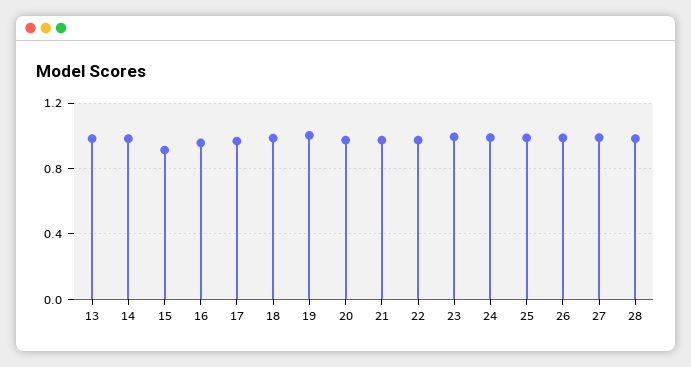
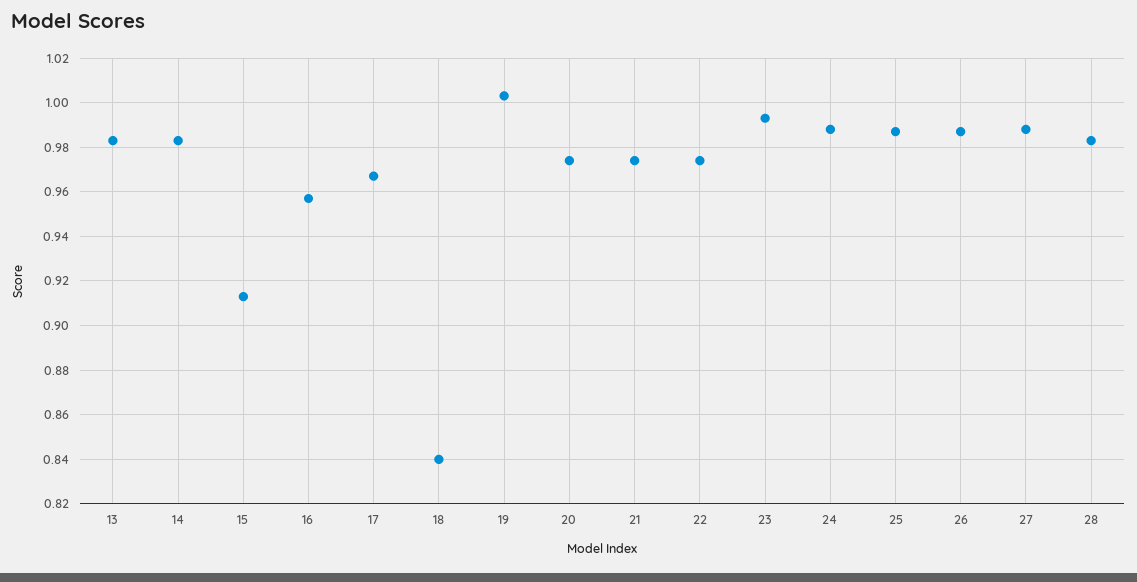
  {
    "13": 0.985,
    "14": 0.985,
    "15": 0.915,
    "16": 0.955,
    "17": 0.965,
-   "18": 1,
+   "18": 0.84,
    "19": 1.005,
    "20": 0.975,
    "21": 0.975,
    "22": 0.975,
    "23": 0.995,
    "24": 0.99,
    "25": 0.985,
    "26": 0.985,
    "27": 0.99,
    "28": 0.985
  }

